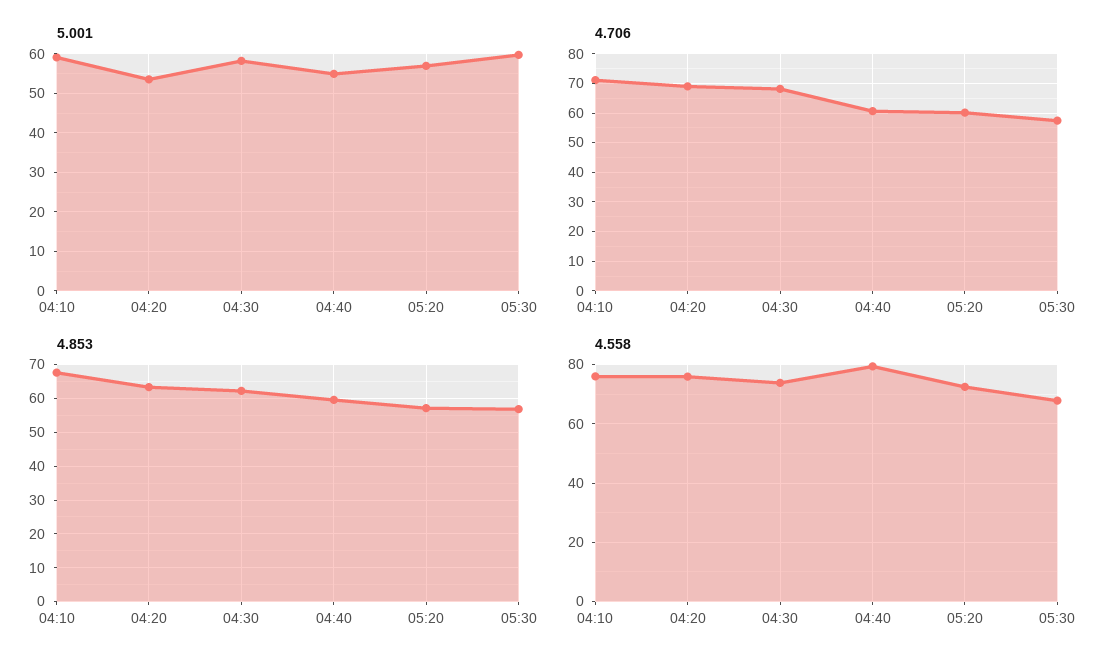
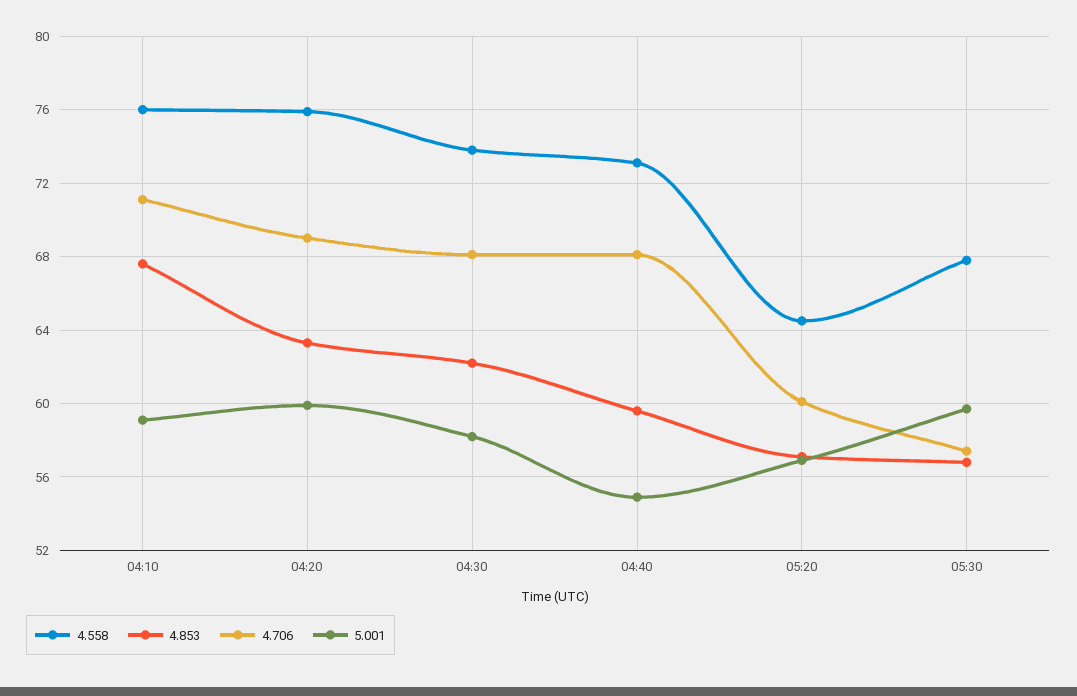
  {
    "5.001": {
      "04:10": 59,
-     "04:20": 54,
+     "04:20": 60,
      "04:30": 58,
      "04:40": 55,
      "05:20": 57,
      "05:30": 59.5
    },
    "4.706": {
      "04:10": 71,
      "04:20": 69,
      "04:30": 68,
-     "04:40": 60,
+     "04:40": 68,
      "05:20": 60,
      "05:30": 57.5
    },
    "4.853": {
      "04:10": 67.5,
      "04:20": 63.5,
      "04:30": 62,
      "04:40": 59.5,
      "05:20": 57,
      "05:30": 57
    },
    "4.558": {
      "04:10": 76,
      "04:20": 76,
      "04:30": 74,
-     "04:40": 80,
+     "04:40": 73,
-     "05:20": 72.5,
+     "05:20": 64.5,
      "05:30": 68
    }
  }

